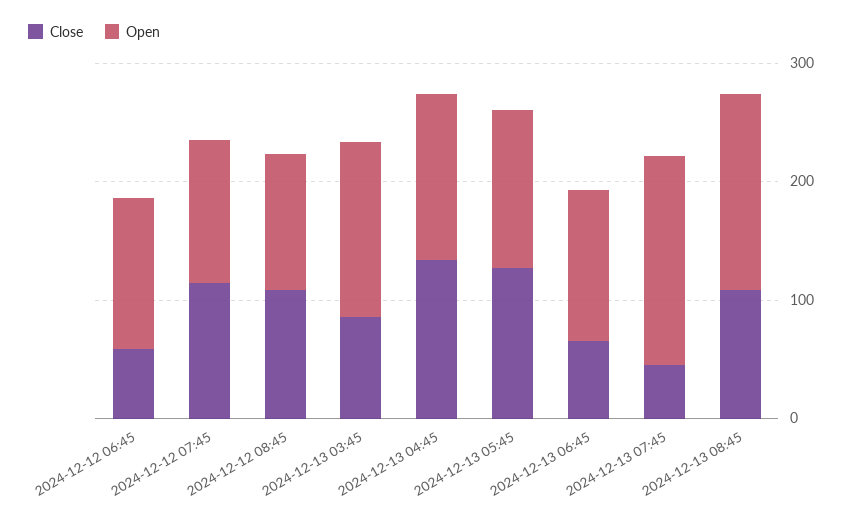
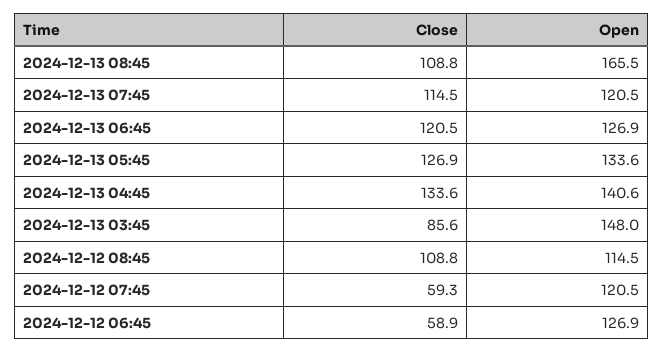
  {
    "Close": {
      "2024-12-12 06:45": 58.9,
-     "2024-12-12 07:45": 120,
+     "2024-12-12 07:45": 59.3,
      "2024-12-12 08:45": 108.8,
      "2024-12-13 03:45": 85.6,
      "2024-12-13 04:45": 133.6,
      "2024-12-13 05:45": 126.9,
-     "2024-12-13 06:45": 60,
+     "2024-12-13 06:45": 120.5,
-     "2024-12-13 07:45": 40,
+     "2024-12-13 07:45": 114.5,
      "2024-12-13 08:45": 108.8
    },
    "Open": {
      "2024-12-12 06:45": 126.9,
      "2024-12-12 07:45": 120.5,
      "2024-12-12 08:45": 114.5,
      "2024-12-13 03:45": 148,
      "2024-12-13 04:45": 140.6,
      "2024-12-13 05:45": 133.6,
      "2024-12-13 06:45": 126.9,
-     "2024-12-13 07:45": 180,
+     "2024-12-13 07:45": 120.5,
      "2024-12-13 08:45": 165.5
    }
  }

